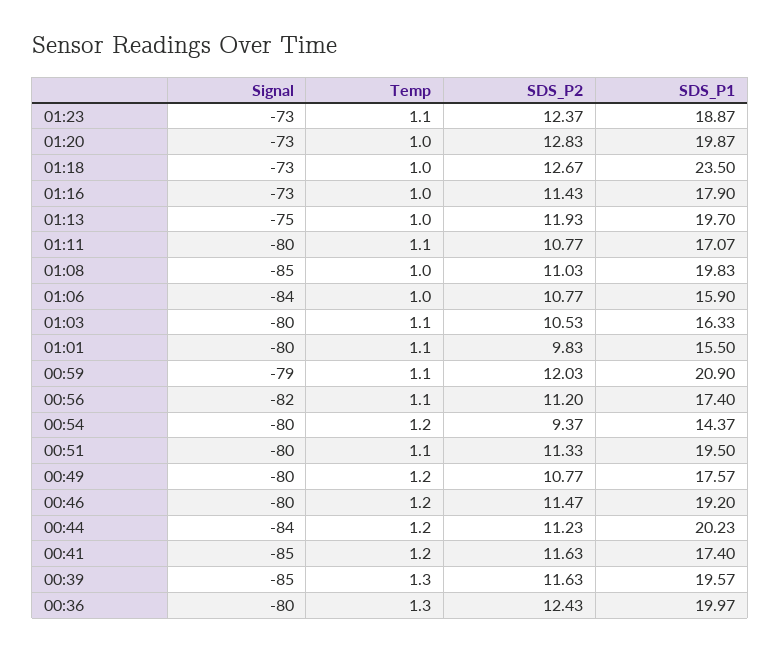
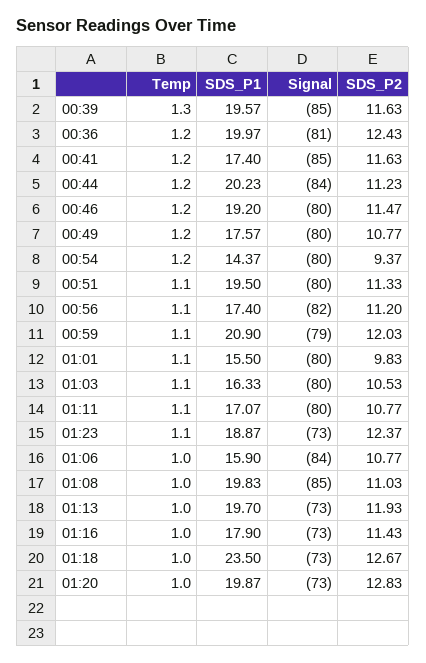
  {
    "Signal": {
      "01:23": -73,
      "01:20": -73,
      "01:18": -73,
      "01:16": -73,
-     "01:13": -75,
+     "01:13": -73,
      "01:11": -80,
      "01:08": -85,
      "01:06": -84,
      "01:03": -80,
      "01:01": -80,
      "00:59": -79,
      "00:56": -82,
      "00:54": -80,
      "00:51": -80,
      "00:49": -80,
      "00:46": -80,
      "00:44": -84,
      "00:41": -85,
      "00:39": -85,
-     "00:36": -80
+     "00:36": -81
    },
    "Temp": {
      "01:23": 1.1,
      "01:20": 1,
      "01:18": 1,
      "01:16": 1,
      "01:13": 1,
      "01:11": 1.1,
      "01:08": 1,
      "01:06": 1,
      "01:03": 1.1,
      "01:01": 1.1,
      "00:59": 1.1,
      "00:56": 1.1,
      "00:54": 1.2,
      "00:51": 1.1,
      "00:49": 1.2,
      "00:46": 1.2,
      "00:44": 1.2,
      "00:41": 1.2,
      "00:39": 1.3,
-     "00:36": 1.3
+     "00:36": 1.2
    },
    "SDS_P2": {
      "01:23": 12.37,
      "01:20": 12.83,
      "01:18": 12.67,
      "01:16": 11.43,
      "01:13": 11.93,
      "01:11": 10.77,
      "01:08": 11.03,
      "01:06": 10.77,
      "01:03": 10.53,
      "01:01": 9.83,
      "00:59": 12.03,
      "00:56": 11.2,
      "00:54": 9.37,
      "00:51": 11.33,
      "00:49": 10.77,
      "00:46": 11.47,
      "00:44": 11.23,
      "00:41": 11.63,
      "00:39": 11.63,
      "00:36": 12.43
    },
    "SDS_P1": {
      "01:23": 18.87,
      "01:20": 19.87,
      "01:18": 23.5,
      "01:16": 17.9,
      "01:13": 19.7,
      "01:11": 17.07,
      "01:08": 19.83,
      "01:06": 15.9,
      "01:03": 16.33,
      "01:01": 15.5,
      "00:59": 20.9,
      "00:56": 17.4,
      "00:54": 14.37,
      "00:51": 19.5,
      "00:49": 17.57,
      "00:46": 19.2,
      "00:44": 20.23,
      "00:41": 17.4,
      "00:39": 19.57,
      "00:36": 19.97
    }
  }

